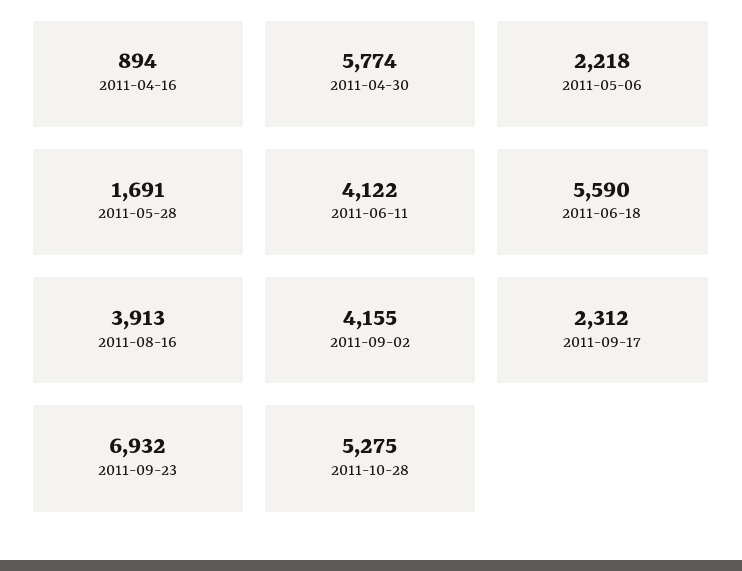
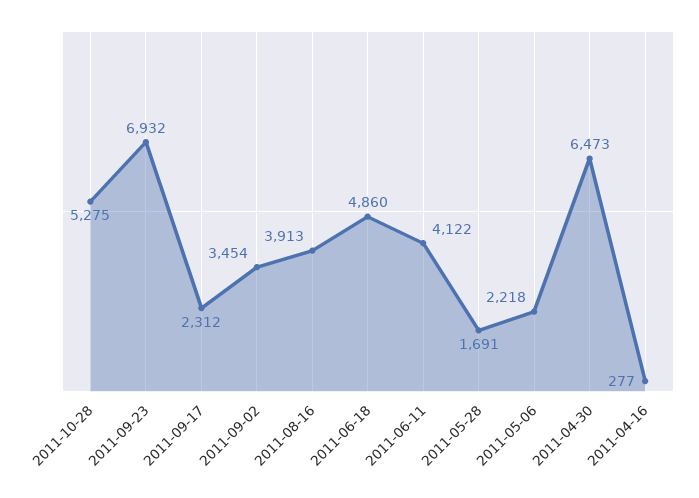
  {
-   "2011-04-16": 894,
+   "2011-04-16": 277,
-   "2011-04-30": 5774,
+   "2011-04-30": 6473,
    "2011-05-06": 2218,
    "2011-05-28": 1691,
    "2011-06-11": 4122,
-   "2011-06-18": 5590,
+   "2011-06-18": 4860,
    "2011-08-16": 3913,
-   "2011-09-02": 4155,
+   "2011-09-02": 3454,
    "2011-09-17": 2312,
    "2011-09-23": 6932,
    "2011-10-28": 5275
  }

